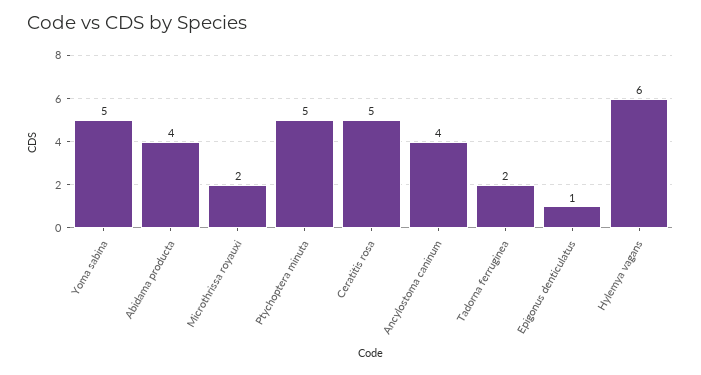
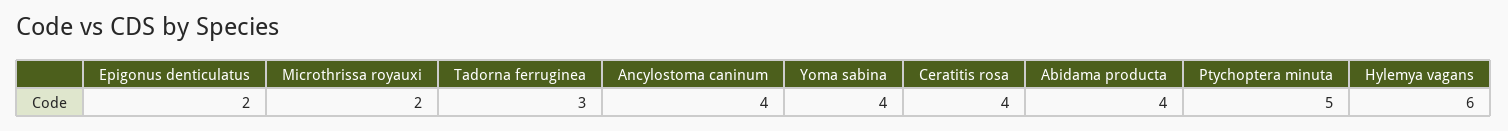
  {
-   "Yoma sabina": 5,
+   "Yoma sabina": 4,
    "Abidama producta": 4,
    "Microthrissa royauxi": 2,
    "Ptychoptera minuta": 5,
-   "Ceratitis rosa": 5,
+   "Ceratitis rosa": 4,
    "Ancylostoma caninum": 4,
-   "Tadorna ferruginea": 2,
+   "Tadorna ferruginea": 3,
-   "Epigonus denticulatus": 1,
+   "Epigonus denticulatus": 2,
    "Hylemya vagans": 6
  }

